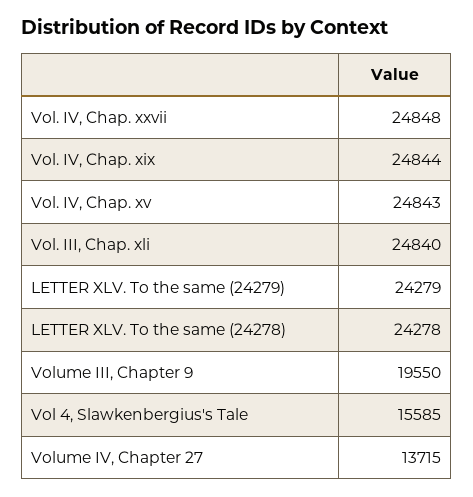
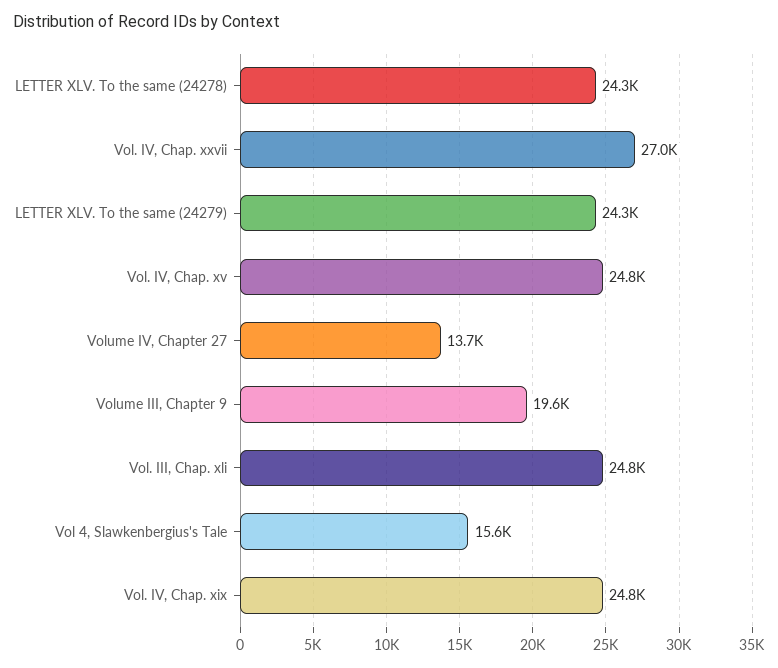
  {
-   "Vol. IV, Chap. xxvii": 24848,
+   "Vol. IV, Chap. xxvii": 27000,
    "Vol. IV, Chap. xix": 24844,
    "Vol. IV, Chap. xv": 24843,
    "Vol. III, Chap. xli": 24840,
    "LETTER XLV. To the same (24279)": 24279,
    "LETTER XLV. To the same (24278)": 24278,
    "Volume III, Chapter 9": 19550,
    "Vol 4, Slawkenbergius's Tale": 15585,
    "Volume IV, Chapter 27": 13715
  }

